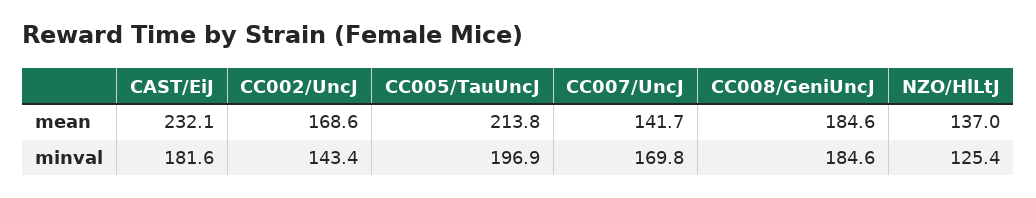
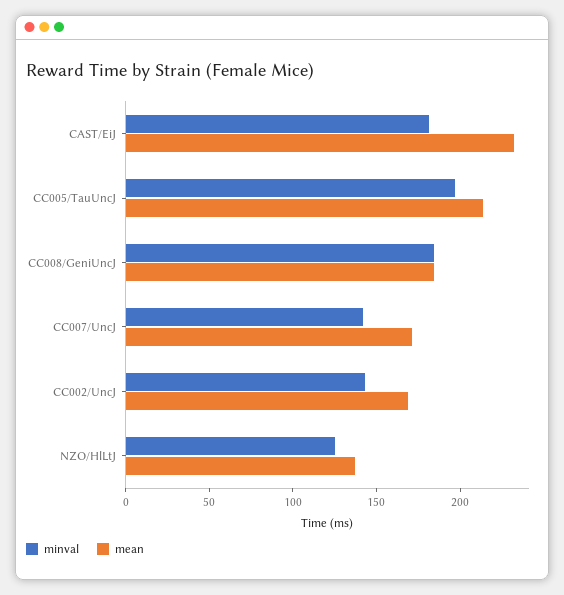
  {
    "mean": {
      "CAST/EiJ": 232.1,
      "CC002/UncJ": 168.6,
      "CC005/TauUncJ": 213.8,
-     "CC007/UncJ": 141.7,
+     "CC007/UncJ": 170,
      "CC008/GeniUncJ": 184.6,
      "NZO/HlLtJ": 137
    },
    "minval": {
      "CAST/EiJ": 181.6,
      "CC002/UncJ": 143.4,
      "CC005/TauUncJ": 196.9,
-     "CC007/UncJ": 169.8,
+     "CC007/UncJ": 140,
      "CC008/GeniUncJ": 184.6,
      "NZO/HlLtJ": 125.4
    }
  }

